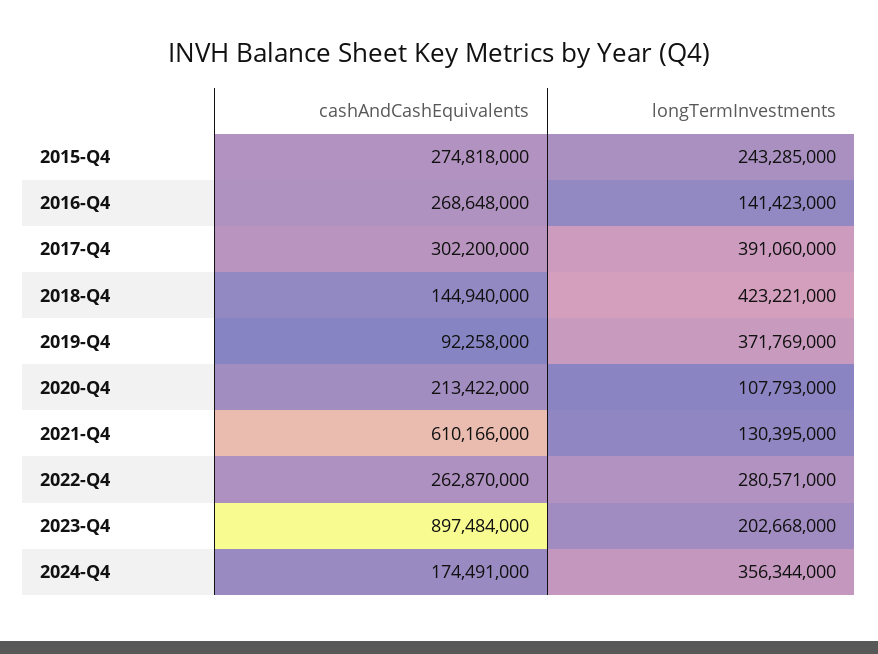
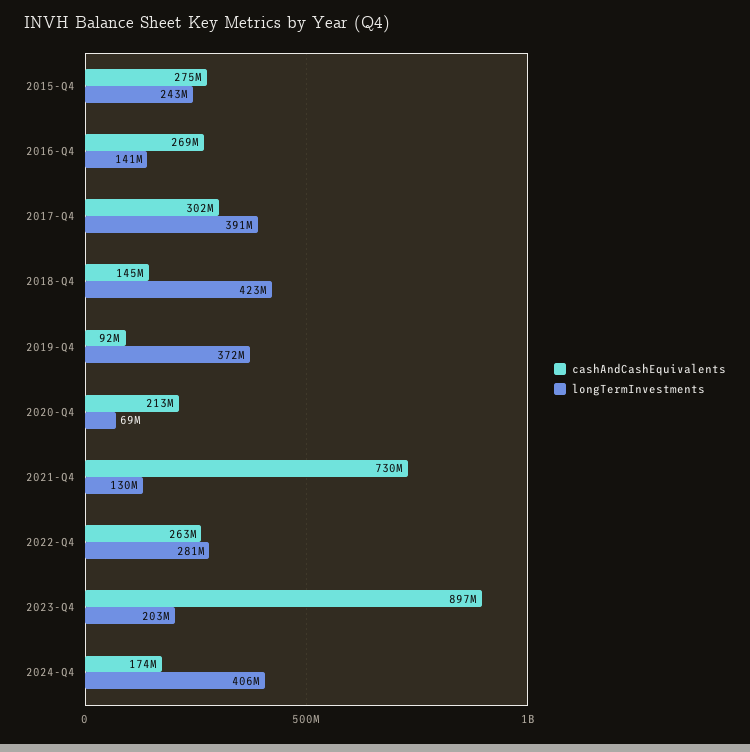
  {
    "cashAndCashEquivalents": {
      "2015-Q4": 274818000,
      "2016-Q4": 268648000,
      "2017-Q4": 302200000,
      "2018-Q4": 144940000,
      "2019-Q4": 92258000,
      "2020-Q4": 213422000,
-     "2021-Q4": 610166000,
+     "2021-Q4": 730000000,
      "2022-Q4": 262870000,
      "2023-Q4": 897484000,
      "2024-Q4": 174491000
    },
    "longTermInvestments": {
      "2015-Q4": 243285000,
      "2016-Q4": 141423000,
      "2017-Q4": 391060000,
      "2018-Q4": 423221000,
      "2019-Q4": 371769000,
-     "2020-Q4": 107793000,
+     "2020-Q4": 69000000,
      "2021-Q4": 130395000,
      "2022-Q4": 280571000,
      "2023-Q4": 202668000,
-     "2024-Q4": 356344000
+     "2024-Q4": 406000000
    }
  }

